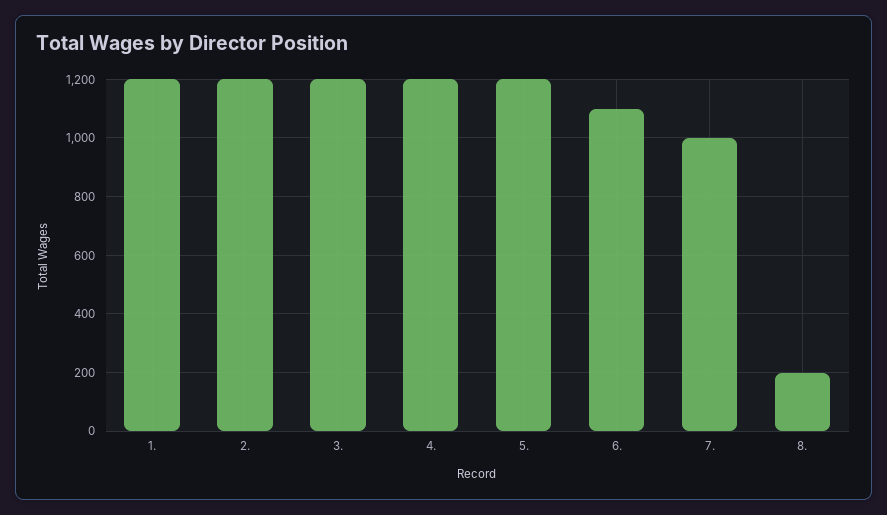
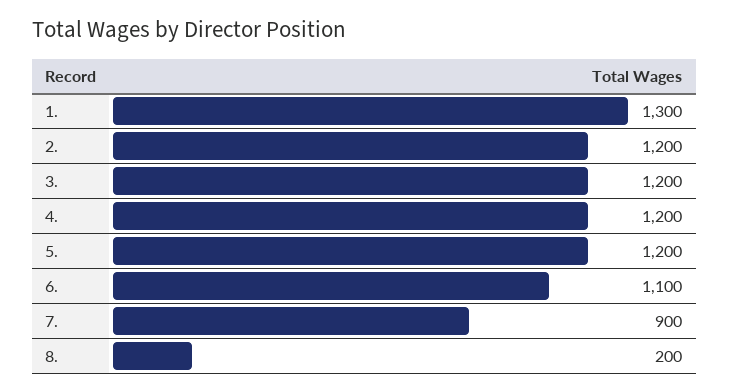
  {
-   "1.": 1200,
+   "1.": 1300,
    "2.": 1200,
    "3.": 1200,
    "4.": 1200,
    "5.": 1200,
    "6.": 1100,
-   "7.": 1000,
+   "7.": 900,
    "8.": 200
  }

